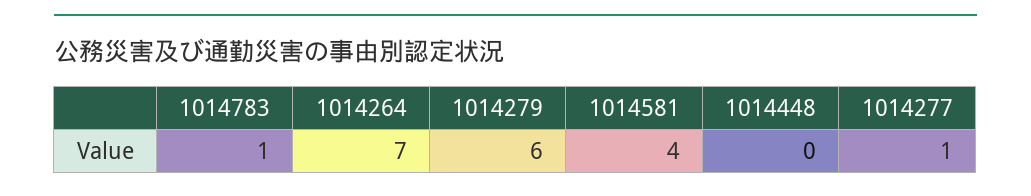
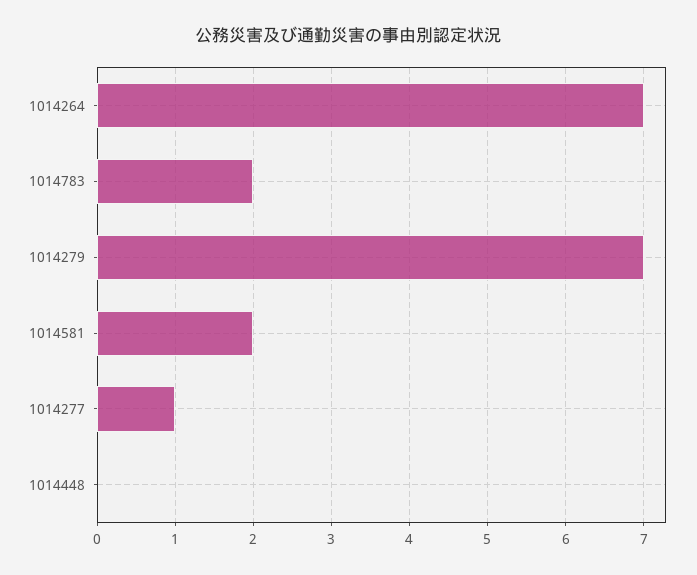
  {
-   "1014783": 1,
+   "1014783": 2,
    "1014264": 7,
-   "1014279": 6,
+   "1014279": 7,
-   "1014581": 4,
+   "1014581": 2,
    "1014448": 0,
    "1014277": 1
  }

